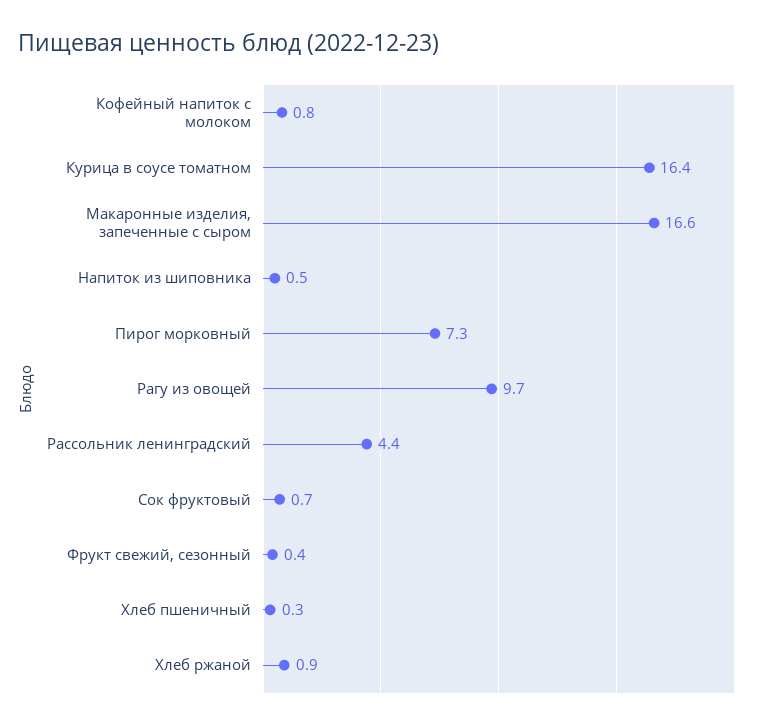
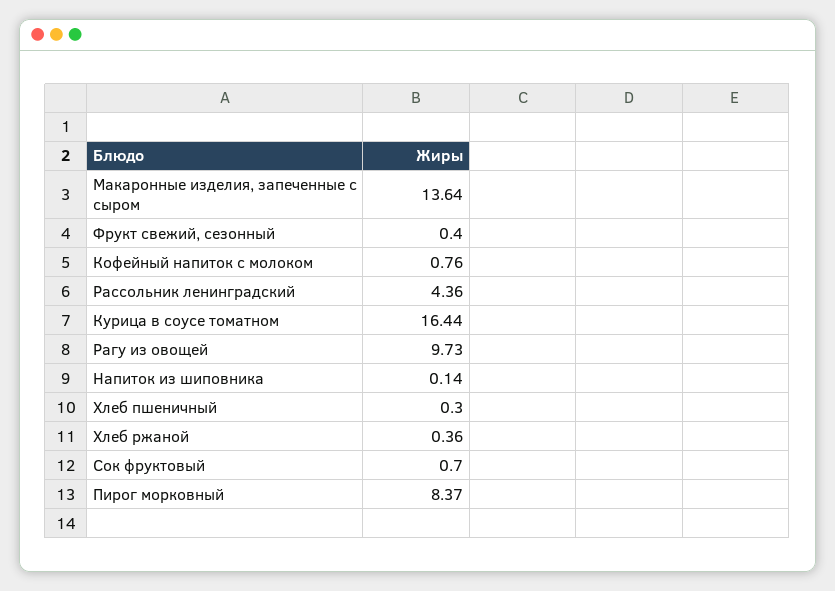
  {
    "Кофейный напиток с молоком": 0.76,
    "Курица в соусе томатном": 16.44,
-   "Макаронные изделия, запеченные с сыром": 16.6,
+   "Макаронные изделия, запеченные с сыром": 13.64,
-   "Напиток из шиповника": 0.5,
+   "Напиток из шиповника": 0.14,
-   "Пирог морковный": 7.3,
+   "Пирог морковный": 8.37,
    "Рагу из овощей": 9.73,
    "Рассольник ленинградский": 4.36,
    "Сок фруктовый": 0.7,
    "Фрукт свежий, сезонный": 0.4,
    "Хлеб пшеничный": 0.3,
-   "Хлеб ржаной": 0.9
+   "Хлеб ржаной": 0.36
  }

